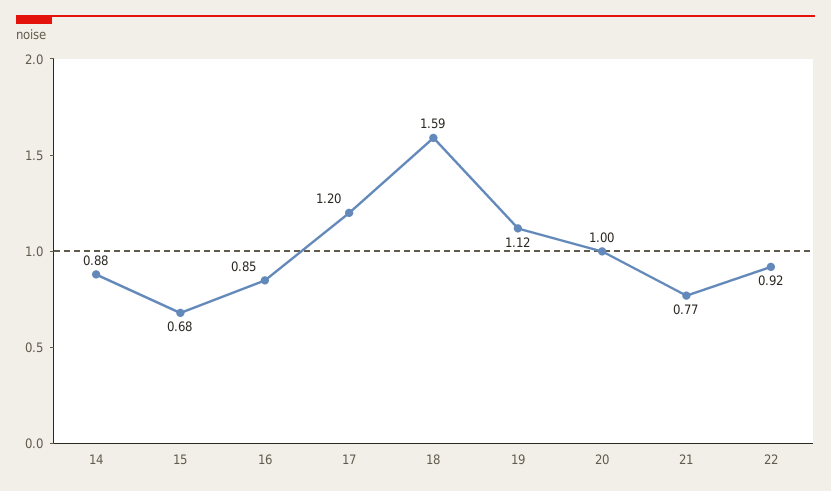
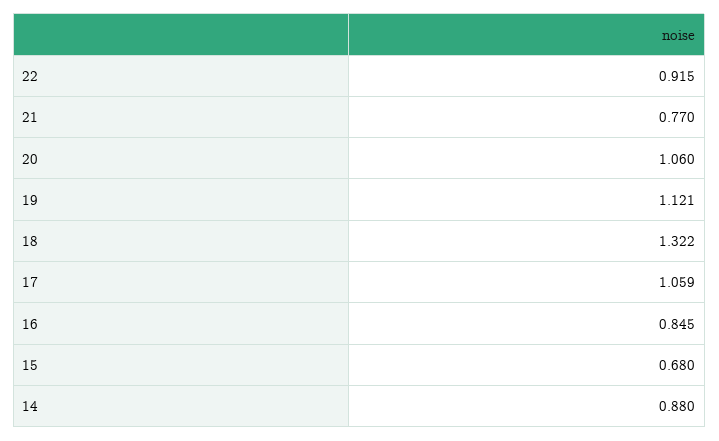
  {
    "14": 0.88,
    "15": 0.68,
    "16": 0.845,
-   "17": 1.2,
+   "17": 1.059,
-   "18": 1.59,
+   "18": 1.322,
    "19": 1.121,
-   "20": 1,
+   "20": 1.06,
    "21": 0.77,
    "22": 0.915
  }

